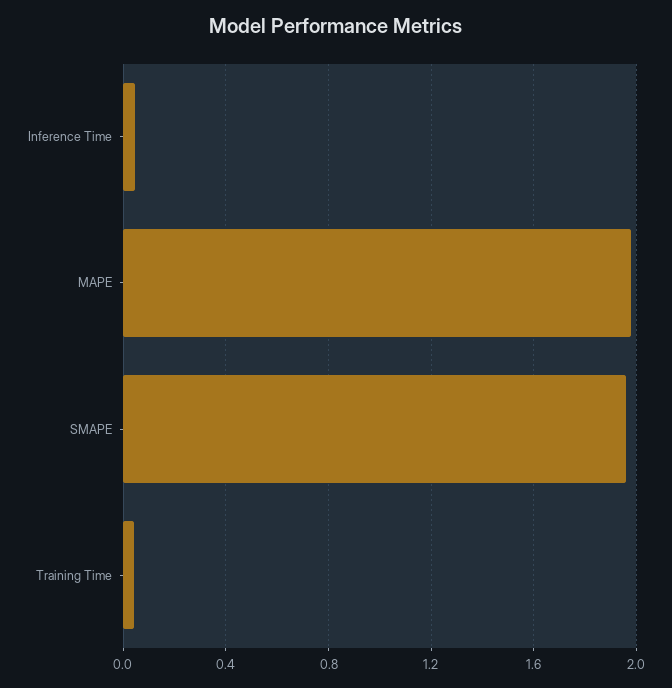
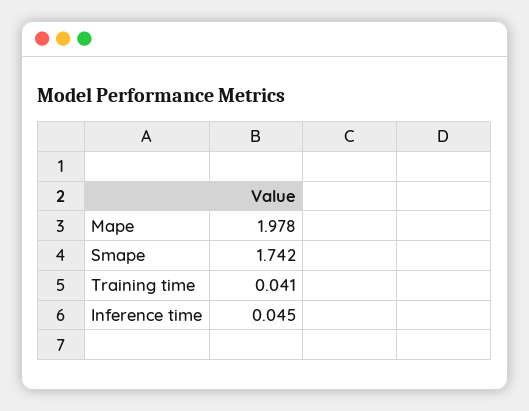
  {
    "Inference Time": 0.045,
    "MAPE": 1.978,
-   "SMAPE": 1.95,
+   "SMAPE": 1.742,
    "Training Time": 0.041
  }

